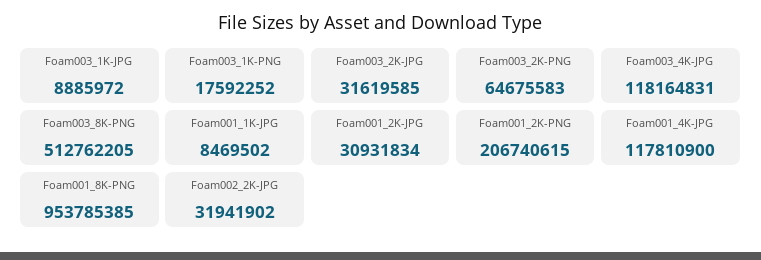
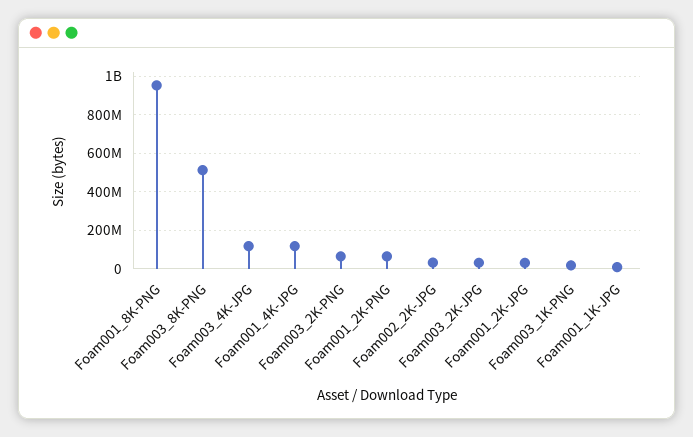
  {
-   "Foam003_1K-JPG": 8885972,
    "Foam003_1K-PNG": 17592252,
    "Foam003_2K-JPG": 31619585,
    "Foam003_2K-PNG": 64675583,
    "Foam003_4K-JPG": 118164831,
    "Foam003_8K-PNG": 512762205,
    "Foam001_1K-JPG": 8469502,
    "Foam001_2K-JPG": 30931834,
-   "Foam001_2K-PNG": 206740615,
+   "Foam001_2K-PNG": 50000000,
    "Foam001_4K-JPG": 117810900,
    "Foam001_8K-PNG": 953785385,
    "Foam002_2K-JPG": 31941902
  }

